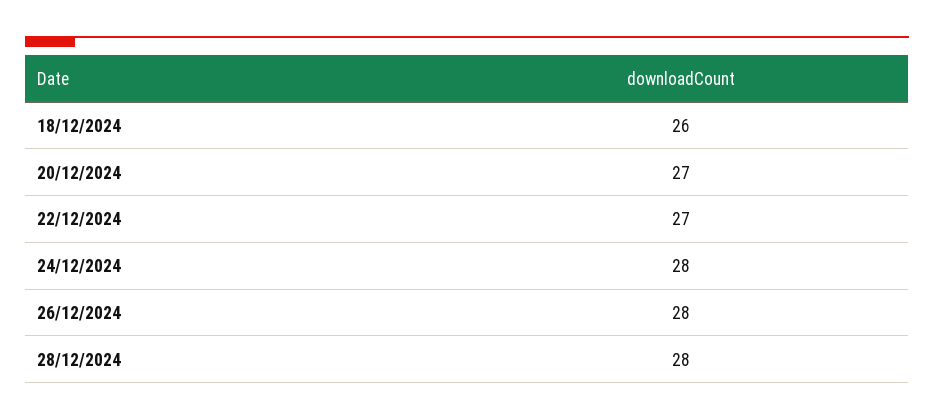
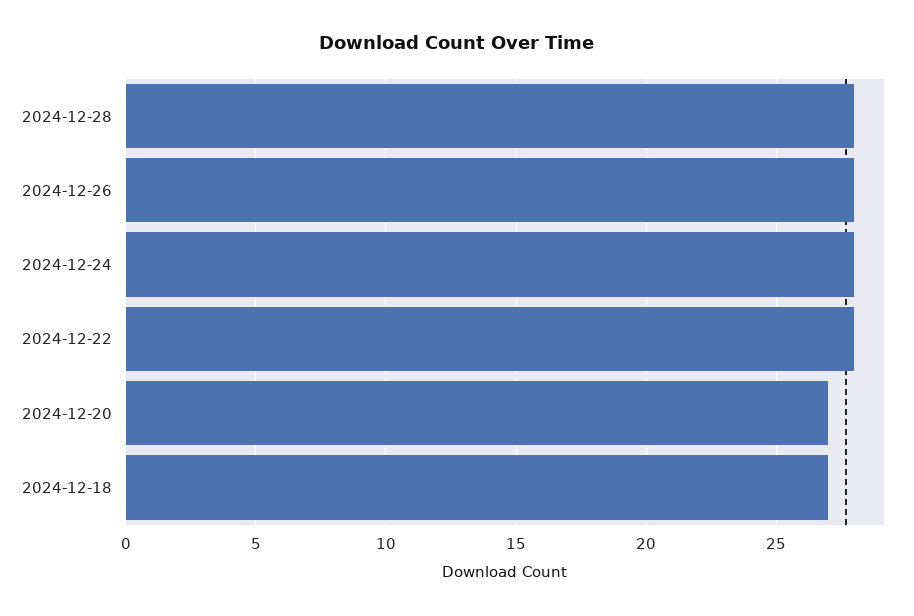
  {
-   "18/12/2024": 26,
+   "18/12/2024": 27,
    "20/12/2024": 27,
-   "22/12/2024": 27,
+   "22/12/2024": 28,
    "24/12/2024": 28,
    "26/12/2024": 28,
    "28/12/2024": 28
  }

